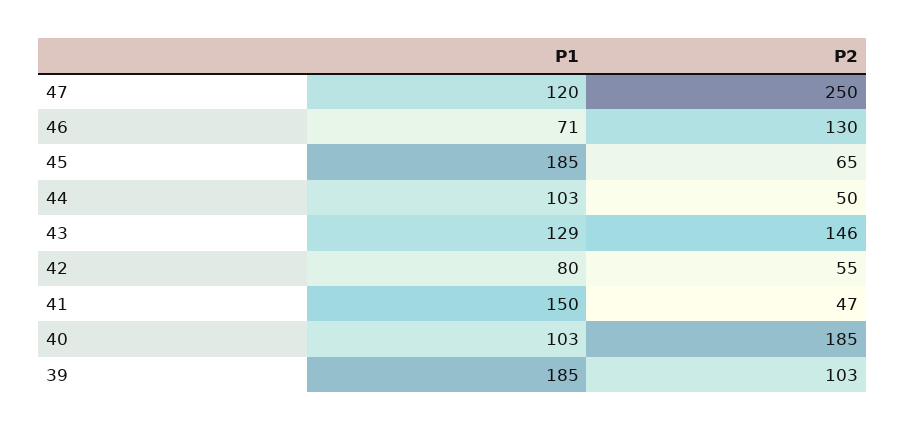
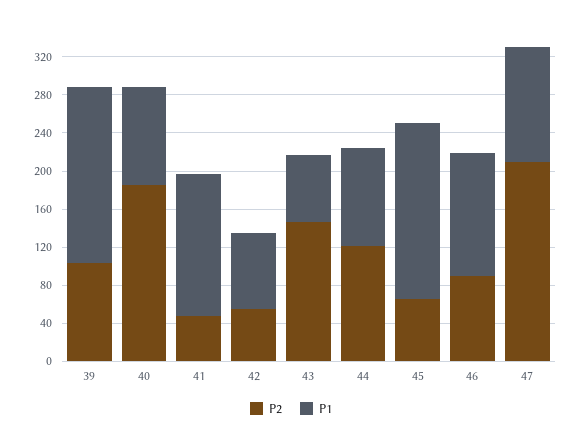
  {
    "P1": {
      "47": 120,
-     "46": 71,
+     "46": 130,
      "45": 185,
      "44": 103,
-     "43": 129,
+     "43": 70,
      "42": 80,
      "41": 150,
      "40": 103,
      "39": 185
    },
    "P2": {
-     "47": 250,
+     "47": 210,
-     "46": 130,
+     "46": 90,
      "45": 65,
-     "44": 50,
+     "44": 120,
      "43": 146,
      "42": 55,
      "41": 47,
      "40": 185,
      "39": 103
    }
  }

